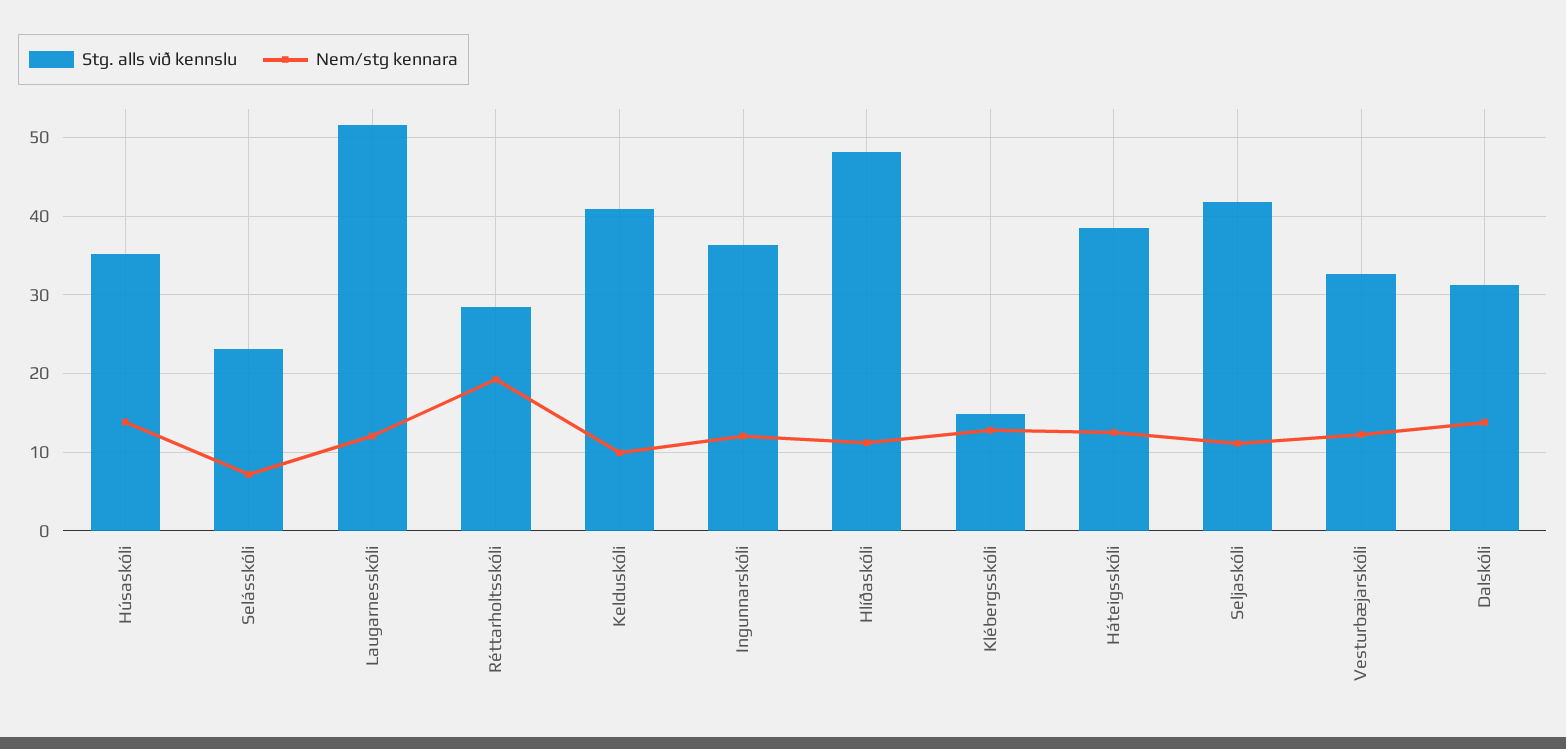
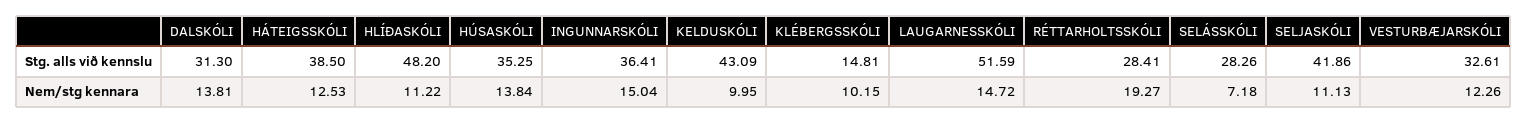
  {
    "Stg. alls við kennslu": {
      "Húsaskóli": 35.25,
-     "Selásskóli": 23,
+     "Selásskóli": 28.26,
      "Laugarnesskóli": 51.59,
      "Réttarholtsskóli": 28.41,
-     "Kelduskóli": 41,
+     "Kelduskóli": 43.09,
      "Ingunnarskóli": 36.41,
      "Hlíðaskóli": 48.2,
      "Klébergsskóli": 14.81,
      "Háteigsskóli": 38.5,
      "Seljaskóli": 41.86,
      "Vesturbæjarskóli": 32.61,
      "Dalskóli": 31.3
    },
    "Nem/stg kennara": {
      "Húsaskóli": 13.84,
      "Selásskóli": 7.18,
-     "Laugarnesskóli": 12,
+     "Laugarnesskóli": 14.72,
      "Réttarholtsskóli": 19.27,
      "Kelduskóli": 9.95,
-     "Ingunnarskóli": 12,
+     "Ingunnarskóli": 15.04,
      "Hlíðaskóli": 11.22,
-     "Klébergsskóli": 13,
+     "Klébergsskóli": 10.15,
      "Háteigsskóli": 12.53,
      "Seljaskóli": 11.13,
      "Vesturbæjarskóli": 12.26,
      "Dalskóli": 13.81
    }
  }

